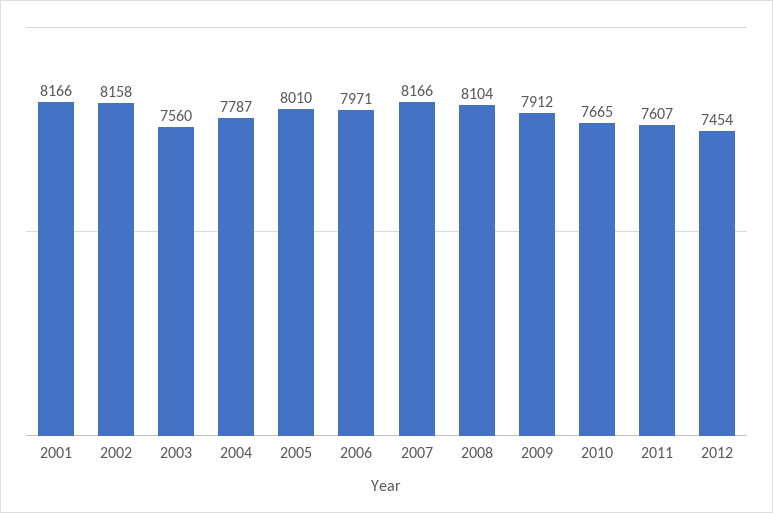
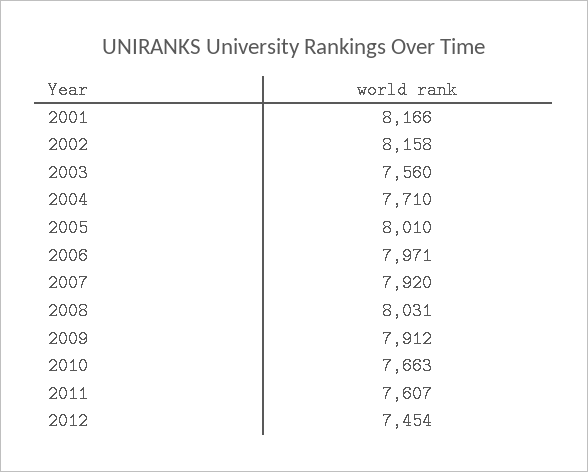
  {
    "2001": 8166,
    "2002": 8158,
    "2003": 7560,
-   "2004": 7787,
+   "2004": 7710,
    "2005": 8010,
    "2006": 7971,
-   "2007": 8166,
+   "2007": 7920,
-   "2008": 8104,
+   "2008": 8031,
    "2009": 7912,
-   "2010": 7665,
+   "2010": 7663,
    "2011": 7607,
    "2012": 7454
  }

